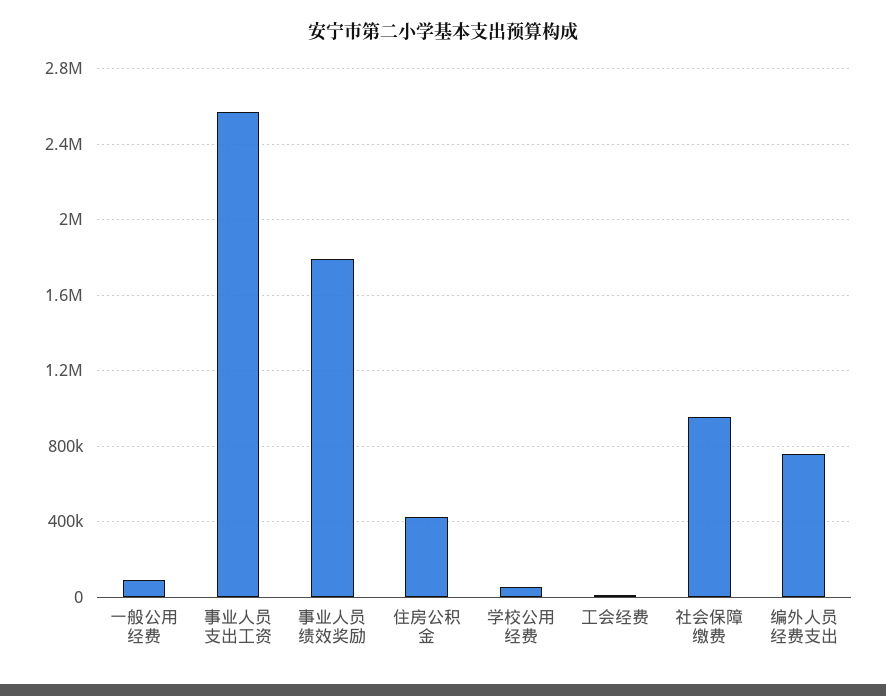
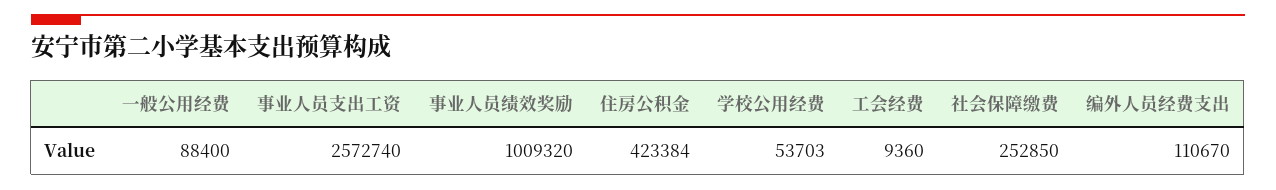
  {
    "一般公用经费": 88400,
    "事业人员支出工资": 2572740,
-   "事业人员绩效奖励": 1800000,
+   "事业人员绩效奖励": 1009320,
    "住房公积金": 423384,
    "学校公用经费": 53703,
    "工会经费": 9360,
-   "社会保障缴费": 950000,
+   "社会保障缴费": 252850,
-   "编外人员经费支出": 750000
+   "编外人员经费支出": 110670
  }

